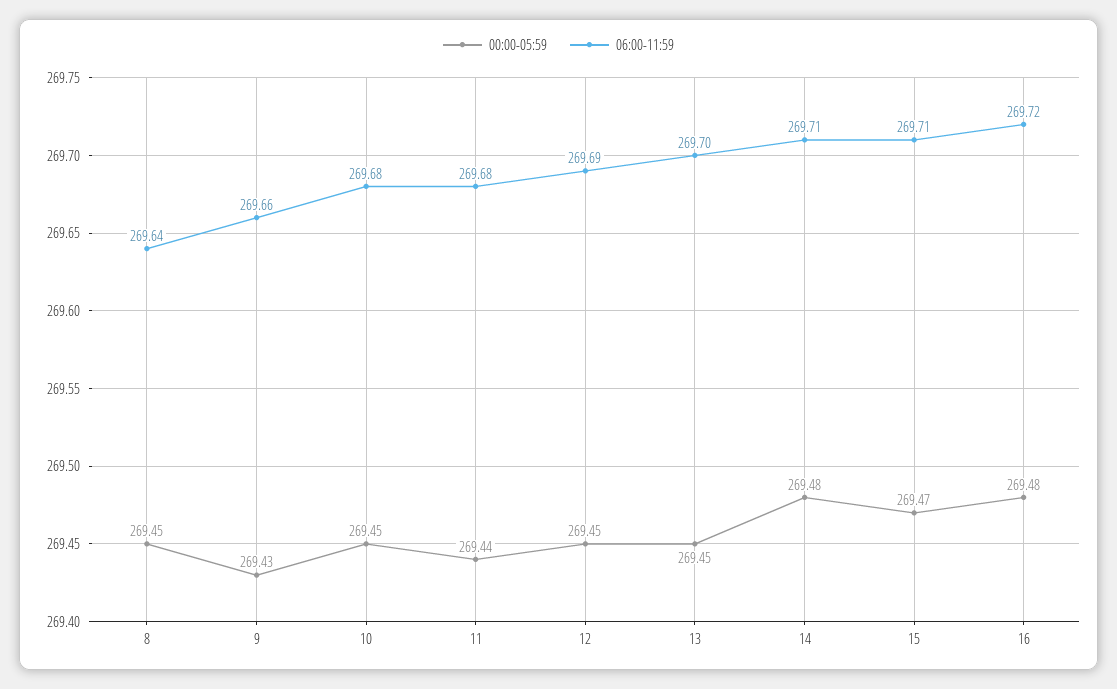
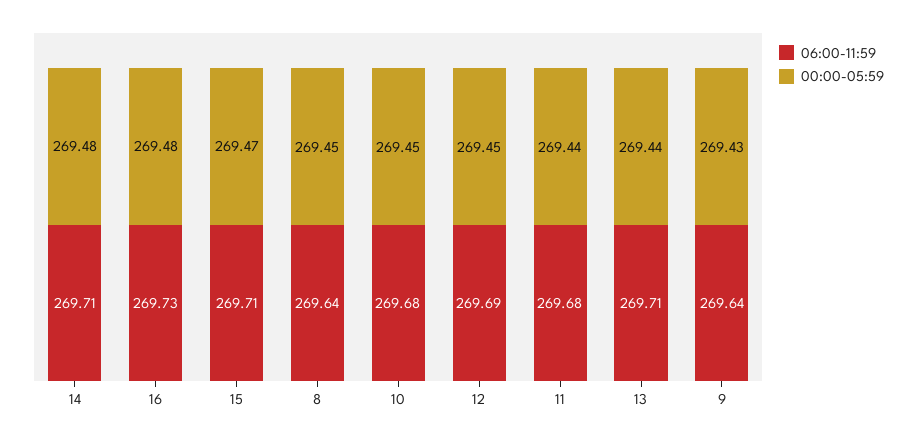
  {
    "00:00-05:59": {
      "8": 269.45,
      "9": 269.43,
      "10": 269.45,
      "11": 269.44,
      "12": 269.45,
-     "13": 269.45,
+     "13": 269.44,
      "14": 269.48,
      "15": 269.47,
      "16": 269.48
    },
    "06:00-11:59": {
      "8": 269.64,
-     "9": 269.66,
+     "9": 269.64,
      "10": 269.68,
      "11": 269.68,
      "12": 269.69,
-     "13": 269.7,
+     "13": 269.71,
      "14": 269.71,
      "15": 269.71,
-     "16": 269.72
+     "16": 269.73
    }
  }

